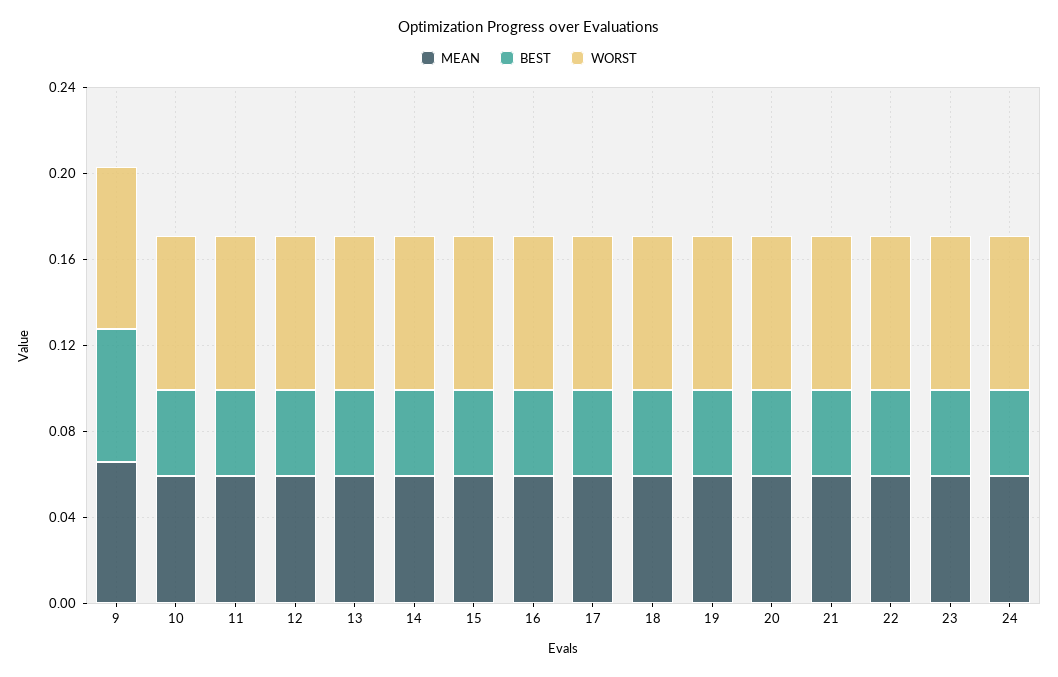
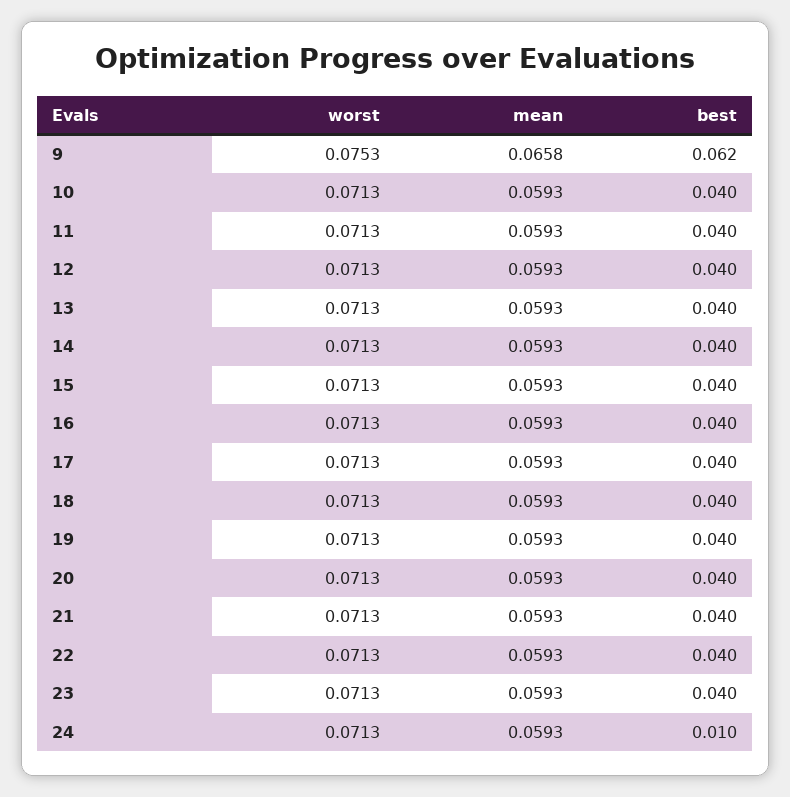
  {
    "MEAN": {
      "9": 0.0658,
      "10": 0.0593,
      "11": 0.0593,
      "12": 0.0593,
      "13": 0.0593,
      "14": 0.0593,
      "15": 0.0593,
      "16": 0.0593,
      "17": 0.0593,
      "18": 0.0593,
      "19": 0.0593,
      "20": 0.0593,
      "21": 0.0593,
      "22": 0.0593,
      "23": 0.0593,
      "24": 0.0593
    },
    "BEST": {
      "9": 0.062,
      "10": 0.04,
      "11": 0.04,
      "12": 0.04,
      "13": 0.04,
      "14": 0.04,
      "15": 0.04,
      "16": 0.04,
      "17": 0.04,
      "18": 0.04,
      "19": 0.04,
      "20": 0.04,
      "21": 0.04,
      "22": 0.04,
      "23": 0.04,
-     "24": 0.04
+     "24": 0.01
    },
    "WORST": {
      "9": 0.0753,
      "10": 0.0713,
      "11": 0.0713,
      "12": 0.0713,
      "13": 0.0713,
      "14": 0.0713,
      "15": 0.0713,
      "16": 0.0713,
      "17": 0.0713,
      "18": 0.0713,
      "19": 0.0713,
      "20": 0.0713,
      "21": 0.0713,
      "22": 0.0713,
      "23": 0.0713,
      "24": 0.0713
    }
  }

